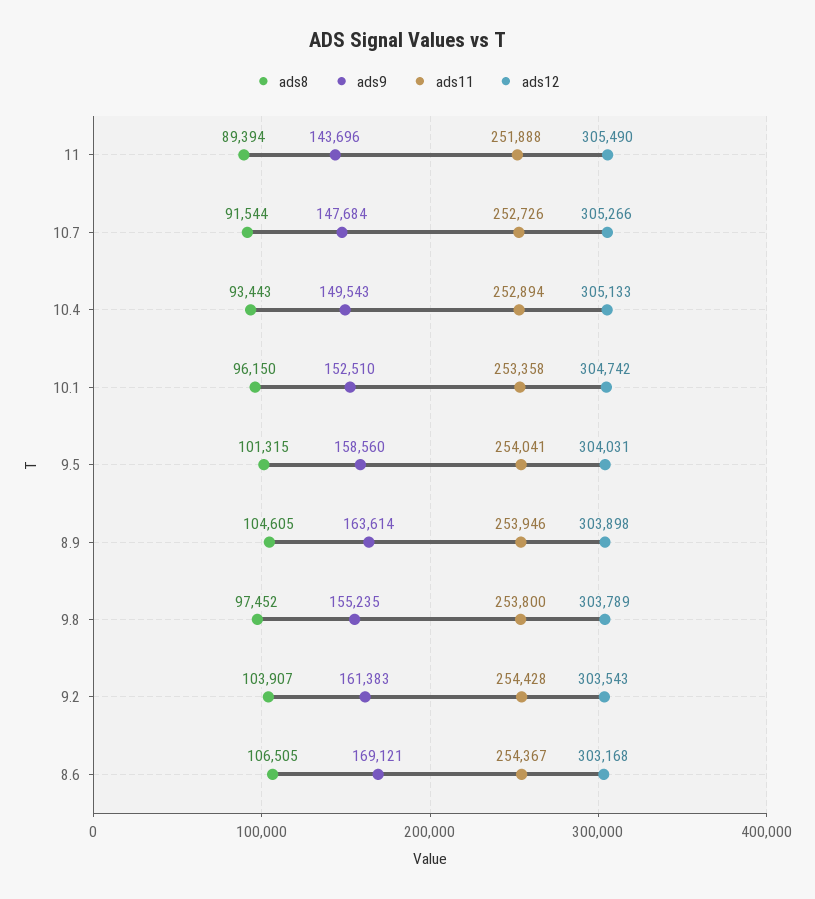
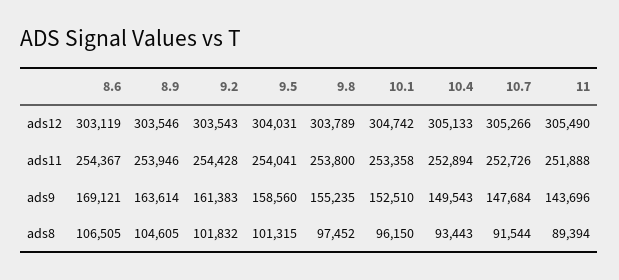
  {
    "ads8": {
      "11": 89394,
      "10.7": 91544,
      "10.4": 93443,
      "10.1": 96150,
      "9.5": 101315,
      "8.9": 104605,
      "9.8": 97452,
-     "9.2": 103907,
+     "9.2": 101832,
      "8.6": 106505
    },
    "ads9": {
      "11": 143696,
      "10.7": 147684,
      "10.4": 149543,
      "10.1": 152510,
      "9.5": 158560,
      "8.9": 163614,
      "9.8": 155235,
      "9.2": 161383,
      "8.6": 169121
    },
    "ads11": {
      "11": 251888,
      "10.7": 252726,
      "10.4": 252894,
      "10.1": 253358,
      "9.5": 254041,
      "8.9": 253946,
      "9.8": 253800,
      "9.2": 254428,
      "8.6": 254367
    },
    "ads12": {
      "11": 305490,
      "10.7": 305266,
      "10.4": 305133,
      "10.1": 304742,
      "9.5": 304031,
-     "8.9": 303898,
+     "8.9": 303546,
      "9.8": 303789,
      "9.2": 303543,
-     "8.6": 303168
+     "8.6": 303119
    }
  }

